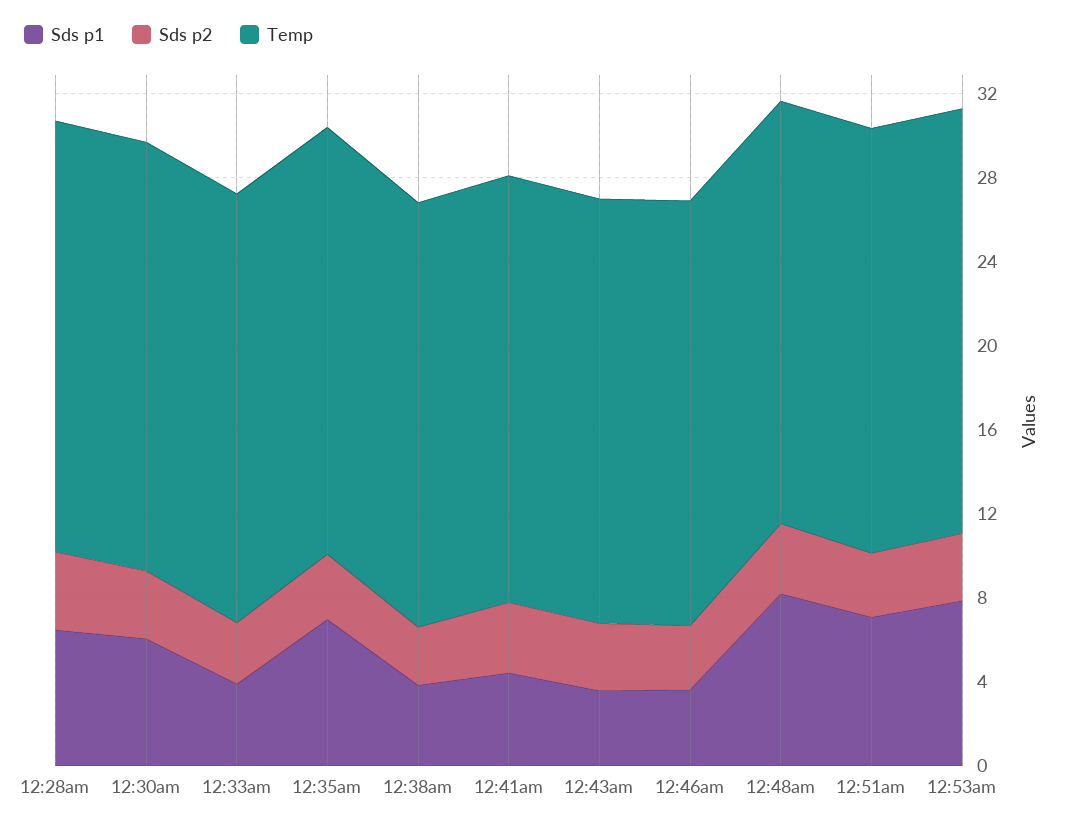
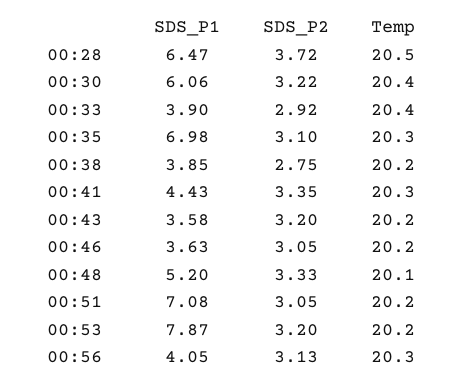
  {
    "Sds p1": {
      "12:28am": 6.47,
      "12:30am": 6.06,
      "12:33am": 3.9,
      "12:35am": 6.98,
      "12:38am": 3.85,
      "12:41am": 4.43,
      "12:43am": 3.58,
      "12:46am": 3.63,
-     "12:48am": 8,
+     "12:48am": 5.2,
      "12:51am": 7.08,
-     "12:53am": 7.87
+     "12:53am": 7.87,
+     "00:56": 4.05
    },
    "Sds p2": {
      "12:28am": 3.72,
      "12:30am": 3.22,
      "12:33am": 2.92,
      "12:35am": 3.1,
      "12:38am": 2.75,
      "12:41am": 3.35,
      "12:43am": 3.2,
      "12:46am": 3.05,
      "12:48am": 3.33,
      "12:51am": 3.05,
-     "12:53am": 3.2
+     "12:53am": 3.2,
+     "00:56": 3.13
    },
    "Temp": {
      "12:28am": 20.5,
      "12:30am": 20.4,
      "12:33am": 20.4,
      "12:35am": 20.3,
      "12:38am": 20.2,
      "12:41am": 20.3,
      "12:43am": 20.2,
      "12:46am": 20.2,
      "12:48am": 20.1,
      "12:51am": 20.2,
-     "12:53am": 20.2
+     "12:53am": 20.2,
+     "00:56": 20.3
    }
  }

